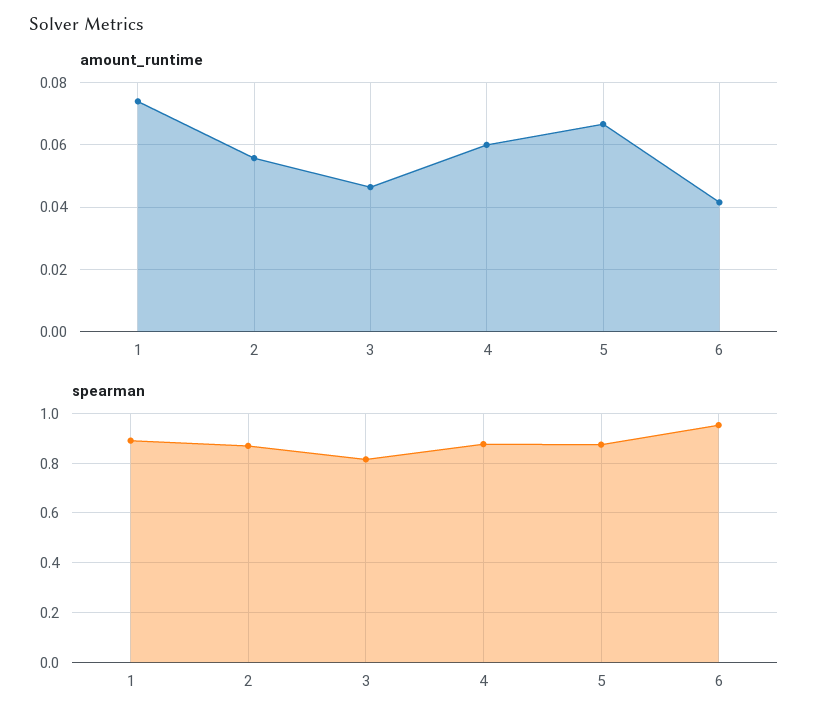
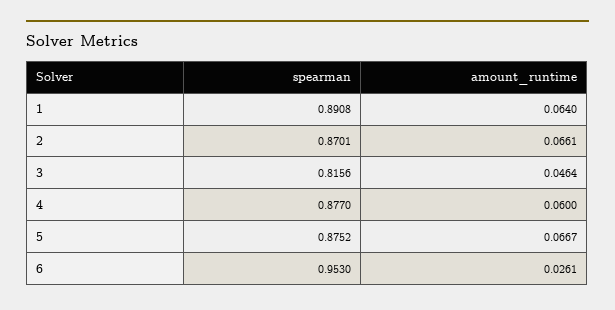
  {
    "amount_runtime": {
-     "1": 0.074,
+     "1": 0.064,
-     "2": 0.056,
+     "2": 0.0661,
      "3": 0.0464,
      "4": 0.06,
      "5": 0.0667,
-     "6": 0.042
+     "6": 0.0261
    },
    "spearman": {
      "1": 0.8908,
      "2": 0.8701,
      "3": 0.8156,
      "4": 0.877,
      "5": 0.8752,
      "6": 0.953
    }
  }

